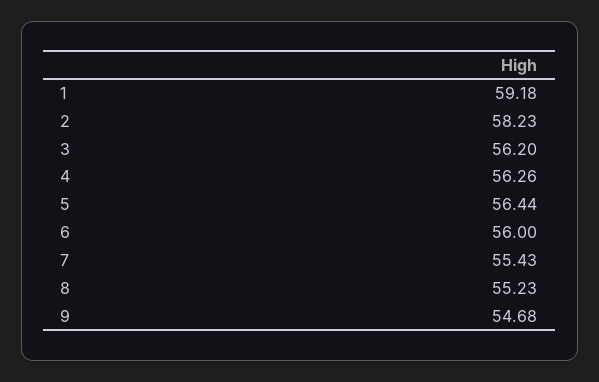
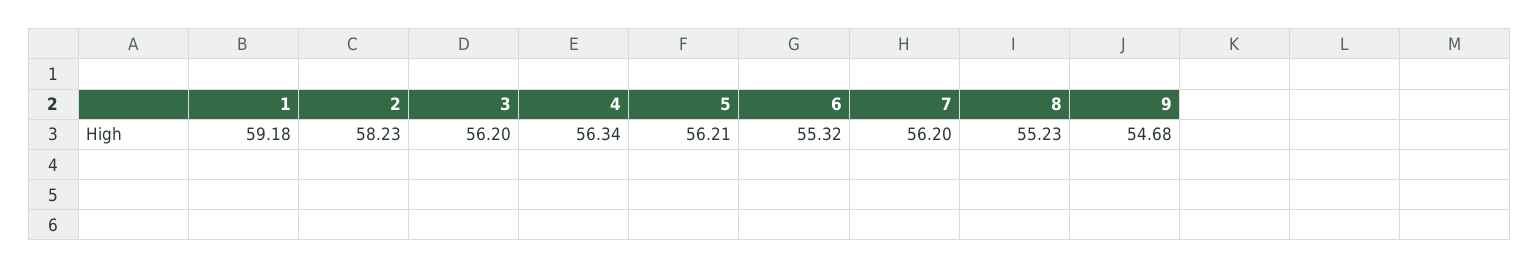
  {
    "1": 59.18,
    "2": 58.23,
    "3": 56.2,
-   "4": 56.26,
+   "4": 56.34,
-   "5": 56.44,
+   "5": 56.21,
-   "6": 56,
+   "6": 55.32,
-   "7": 55.43,
+   "7": 56.2,
    "8": 55.23,
    "9": 54.68
  }

